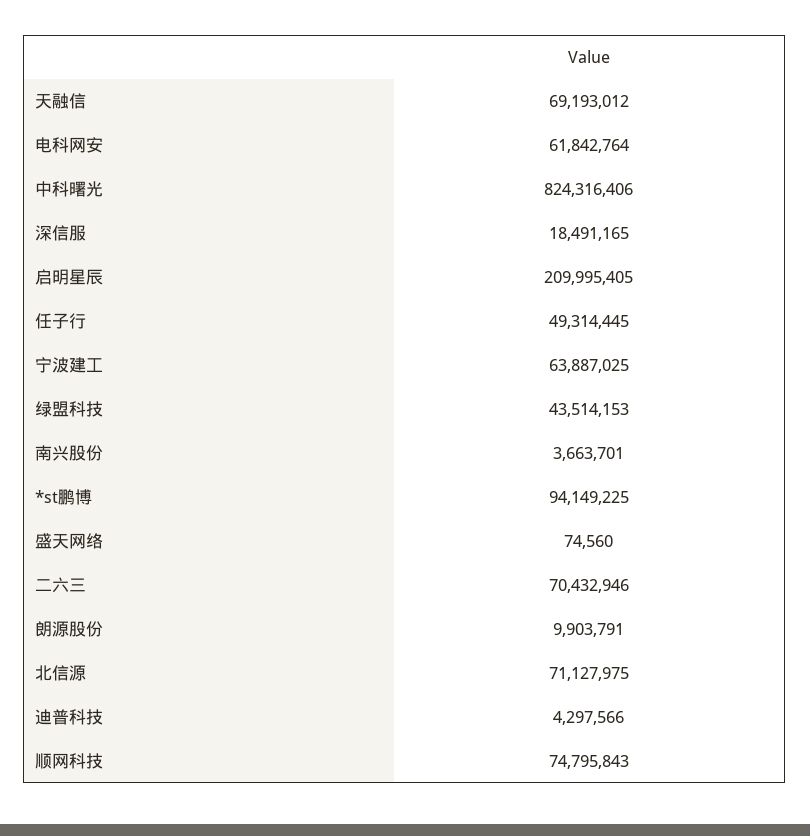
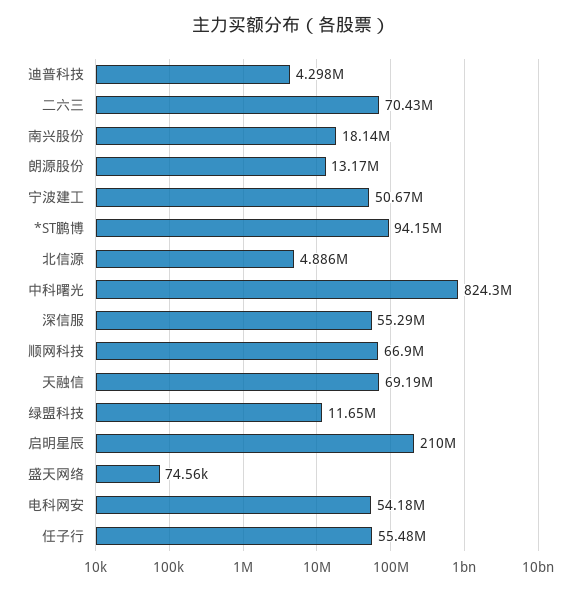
  {
    "天融信": 69193012,
-   "电科网安": 61842764,
+   "电科网安": 54180000,
    "中科曙光": 824316406,
-   "深信服": 18491165,
+   "深信服": 55290000,
    "启明星辰": 209995405,
-   "任子行": 49314445,
+   "任子行": 55480000,
-   "宁波建工": 63887025,
+   "宁波建工": 50670000,
-   "绿盟科技": 43514153,
+   "绿盟科技": 11650000,
-   "南兴股份": 3663701,
+   "南兴股份": 18140000,
    "*st鹏博": 94149225,
    "盛天网络": 74560,
    "二六三": 70432946,
-   "朗源股份": 9903791,
+   "朗源股份": 13170000,
-   "北信源": 71127975,
+   "北信源": 4886000,
    "迪普科技": 4297566,
-   "顺网科技": 74795843
+   "顺网科技": 66900000
  }

